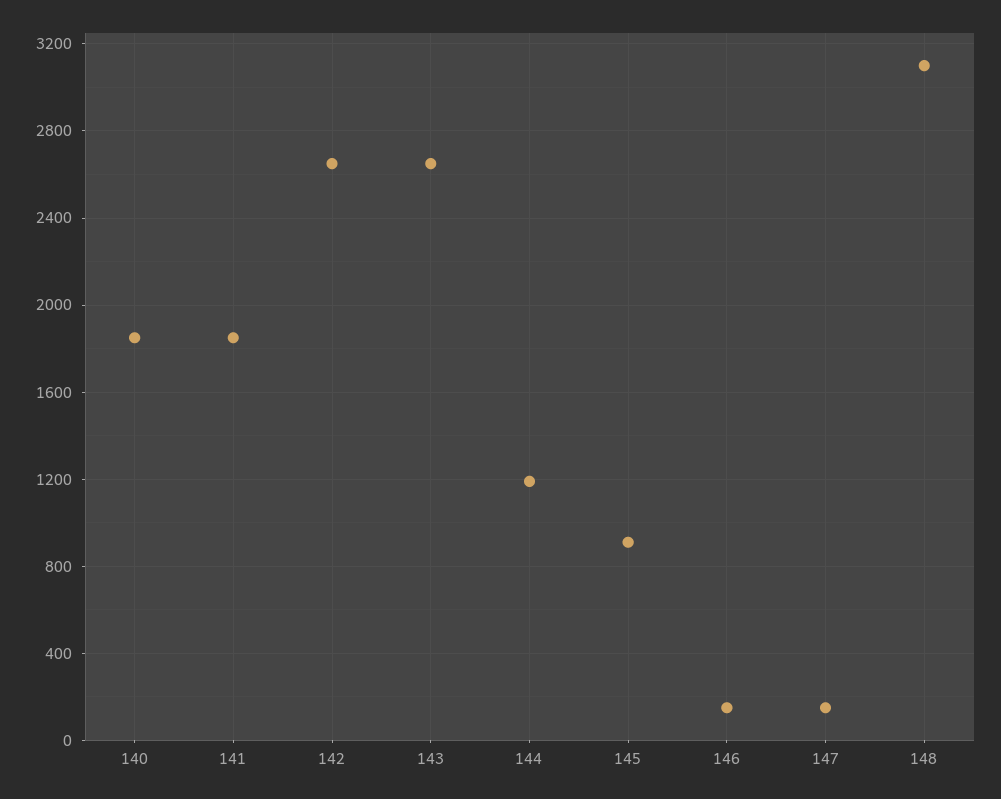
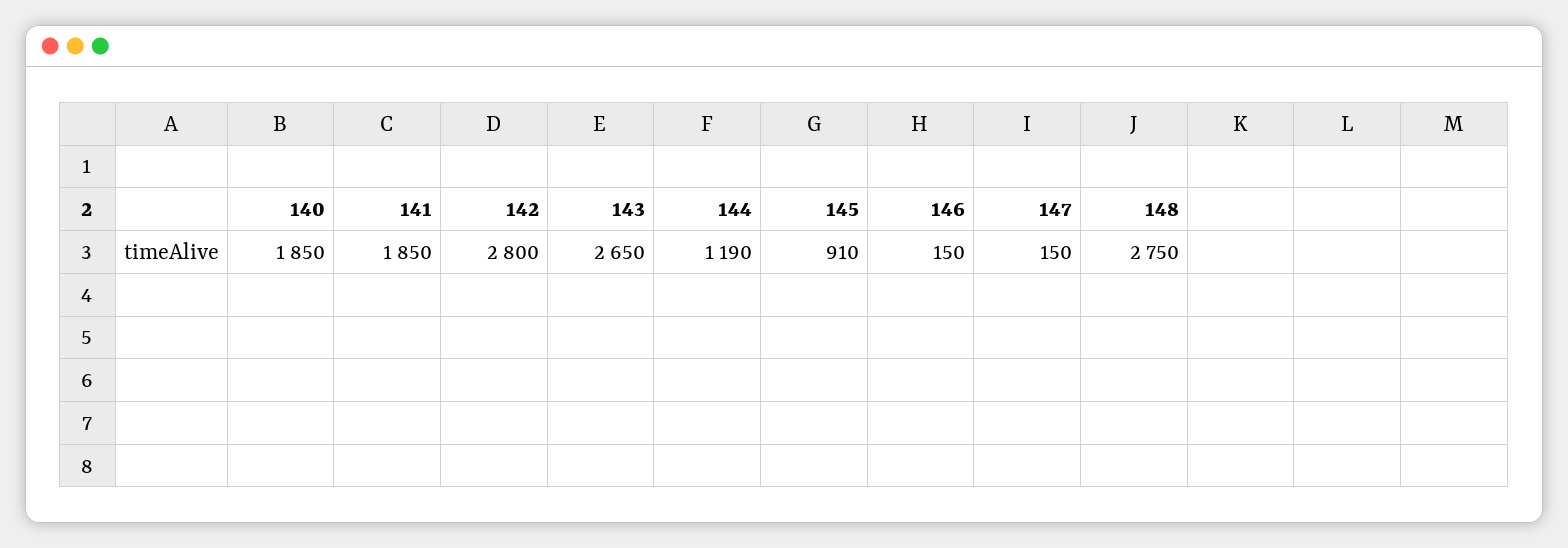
  {
    "140": 1850,
    "141": 1850,
-   "142": 2650,
+   "142": 2800,
    "143": 2650,
    "144": 1190,
    "145": 910,
    "146": 150,
    "147": 150,
-   "148": 3100
+   "148": 2750
  }

